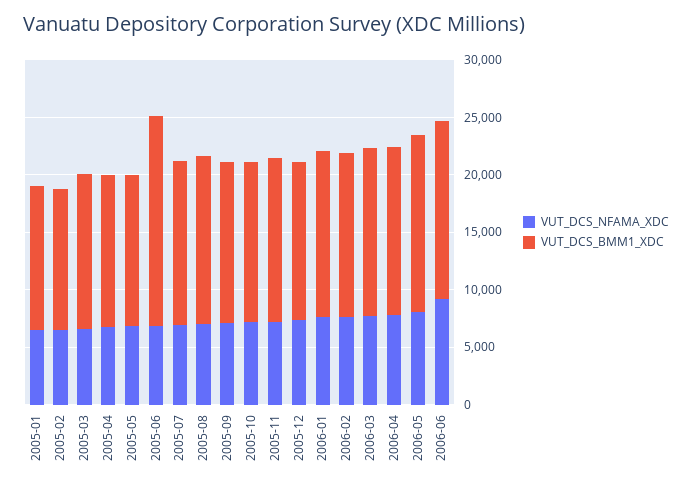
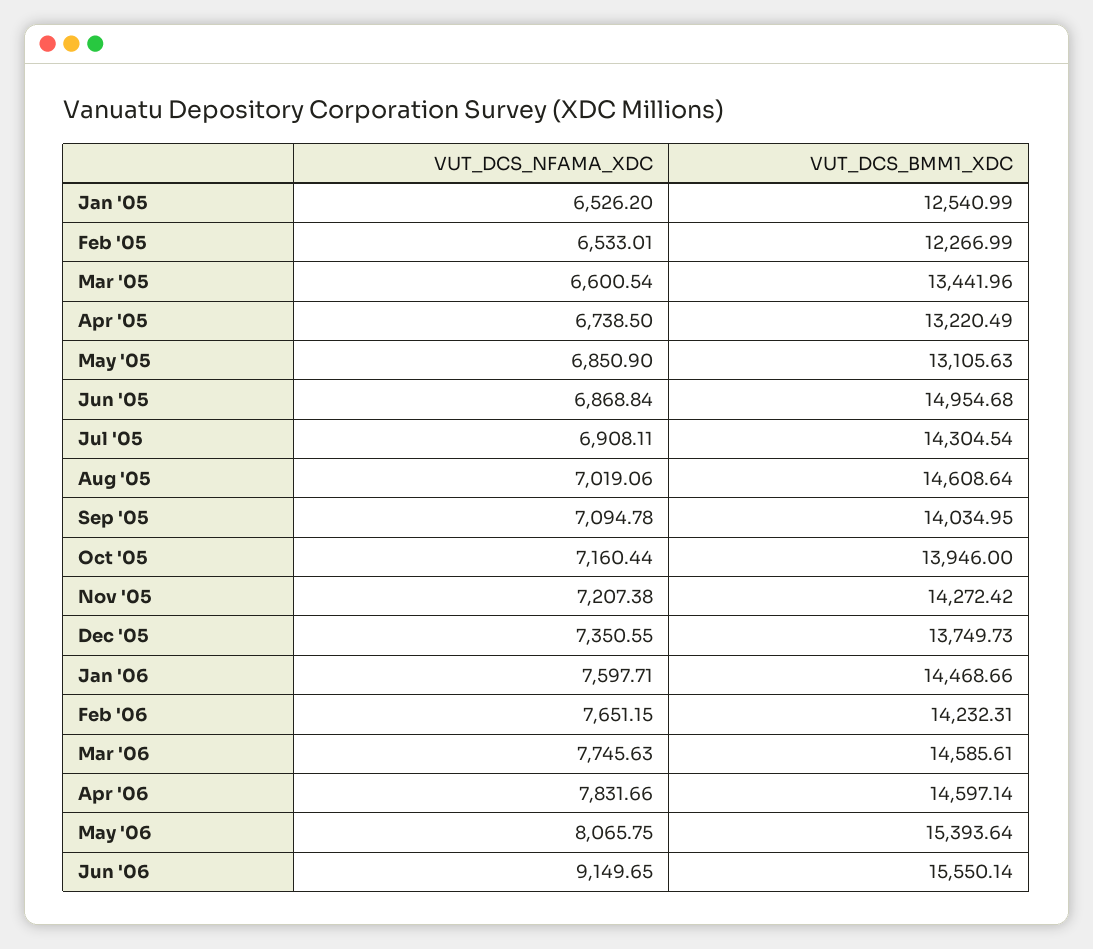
  {
    "VUT_DCS_NFAMA_XDC": {
      "2005-01": 6526.2,
      "2005-02": 6533.01,
      "2005-03": 6600.54,
      "2005-04": 6738.5,
      "2005-05": 6850.9,
      "2005-06": 6868.84,
      "2005-07": 6908.11,
      "2005-08": 7019.06,
      "2005-09": 7094.78,
      "2005-10": 7160.44,
      "2005-11": 7207.38,
      "2005-12": 7350.55,
      "2006-01": 7597.71,
      "2006-02": 7651.15,
      "2006-03": 7745.63,
      "2006-04": 7831.66,
      "2006-05": 8065.75,
      "2006-06": 9149.65
    },
    "VUT_DCS_BMM1_XDC": {
      "2005-01": 12540.99,
      "2005-02": 12266.99,
      "2005-03": 13441.96,
      "2005-04": 13220.49,
      "2005-05": 13105.63,
-     "2005-06": 18000,
+     "2005-06": 14954.68,
      "2005-07": 14304.54,
      "2005-08": 14608.64,
      "2005-09": 14034.95,
      "2005-10": 13946,
      "2005-11": 14272.42,
      "2005-12": 13749.73,
      "2006-01": 14468.66,
      "2006-02": 14232.31,
      "2006-03": 14585.61,
      "2006-04": 14597.14,
      "2006-05": 15393.64,
      "2006-06": 15550.14
    }
  }

